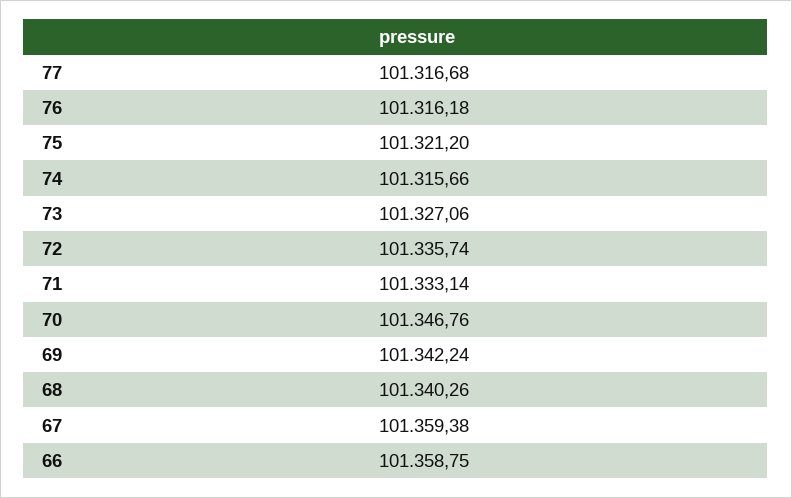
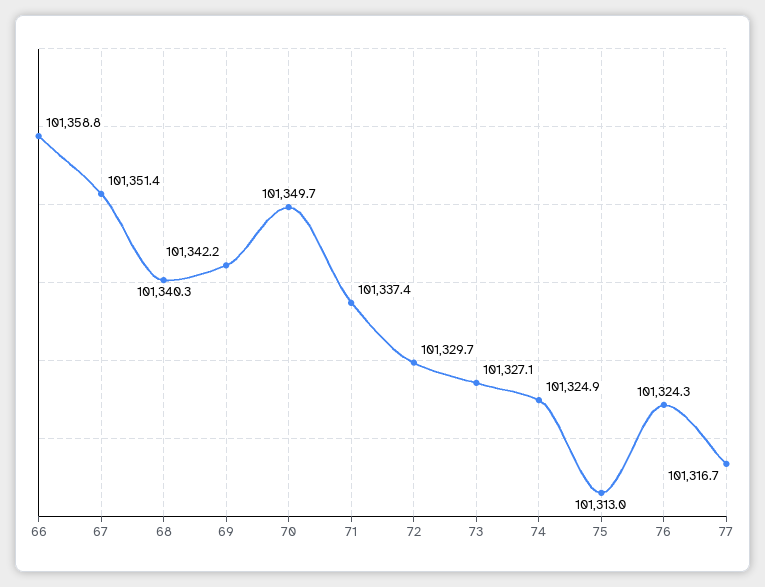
  {
    "77": 101316.68,
-   "76": 101316.18,
+   "76": 101324.3,
-   "75": 101321.2,
+   "75": 101313,
-   "74": 101315.66,
+   "74": 101324.9,
    "73": 101327.06,
-   "72": 101335.74,
+   "72": 101329.7,
-   "71": 101333.14,
+   "71": 101337.4,
-   "70": 101346.76,
+   "70": 101349.7,
    "69": 101342.24,
    "68": 101340.26,
-   "67": 101359.38,
+   "67": 101351.4,
    "66": 101358.75
  }

